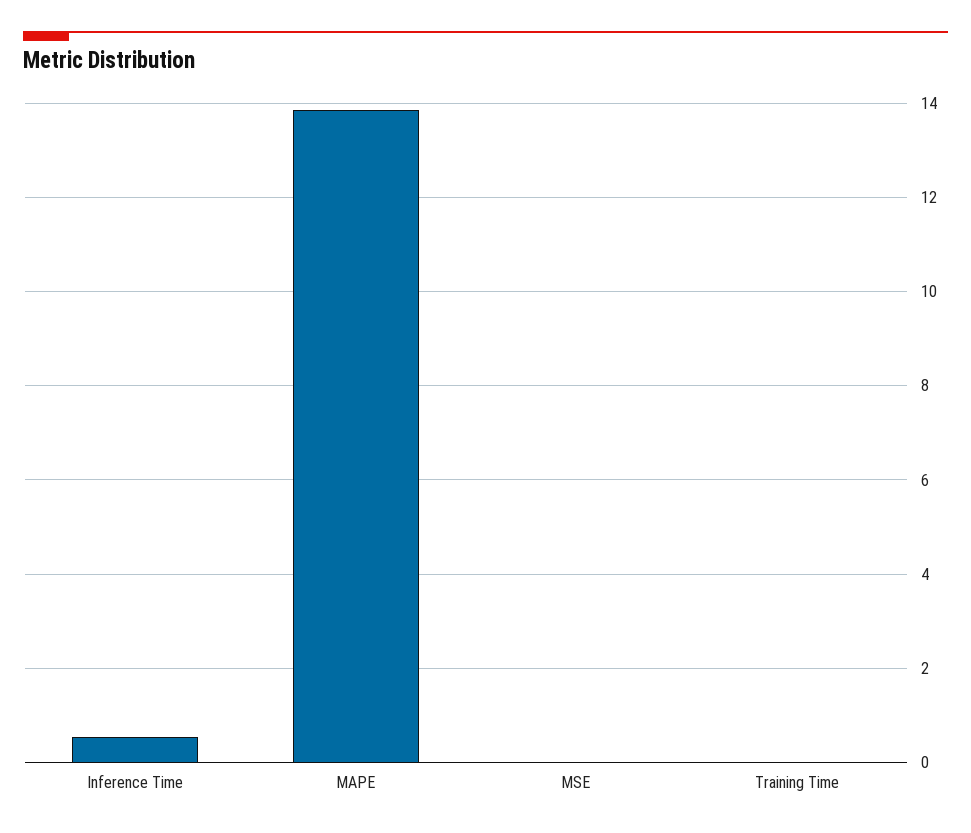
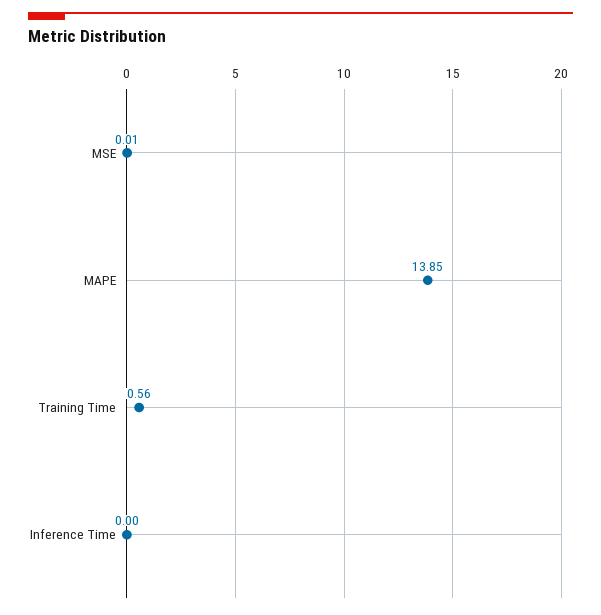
  {
-   "Inference Time": 0.6,
+   "Inference Time": 0,
    "MAPE": 13.85,
    "MSE": 0.01,
-   "Training Time": 0
+   "Training Time": 0.56
  }

